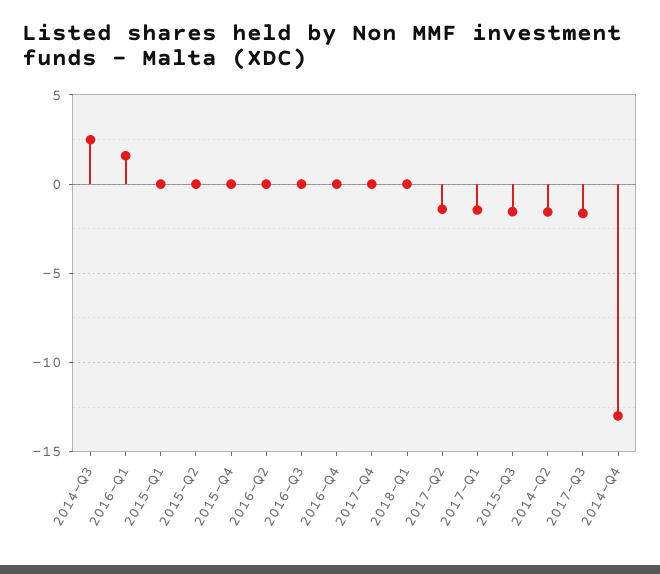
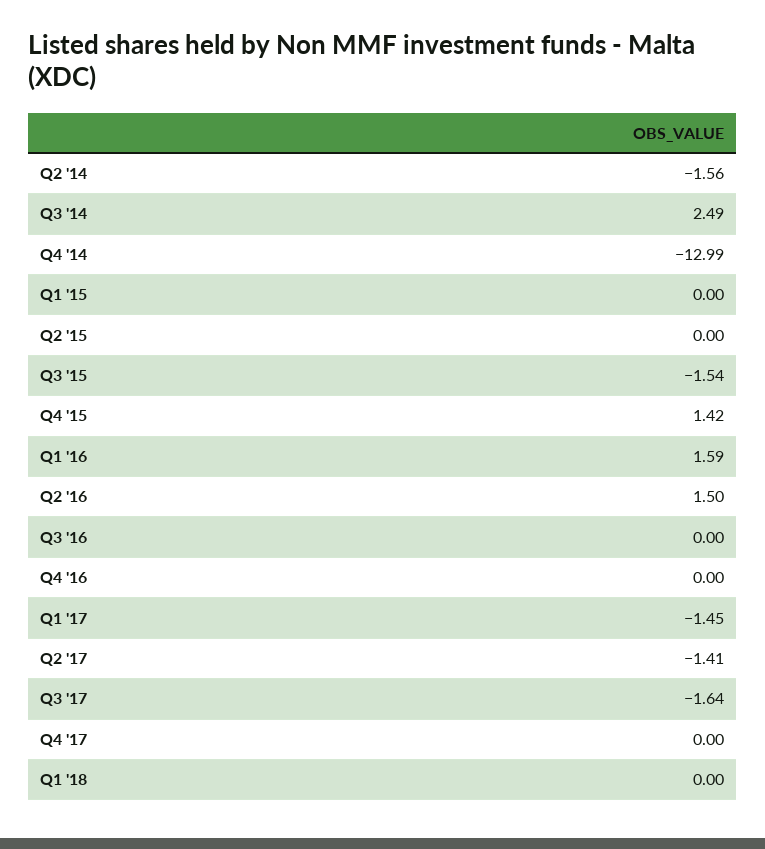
  {
    "2014-Q3": 2.49,
    "2016-Q1": 1.59,
    "2015-Q1": 0,
    "2015-Q2": 0,
-   "2015-Q4": 0,
+   "2015-Q4": 1.42,
-   "2016-Q2": 0,
+   "2016-Q2": 1.5,
    "2016-Q3": 0,
    "2016-Q4": 0,
    "2017-Q4": 0,
    "2018-Q1": 0,
    "2017-Q2": -1.41,
    "2017-Q1": -1.45,
    "2015-Q3": -1.54,
    "2014-Q2": -1.56,
    "2017-Q3": -1.64,
    "2014-Q4": -12.99
  }

